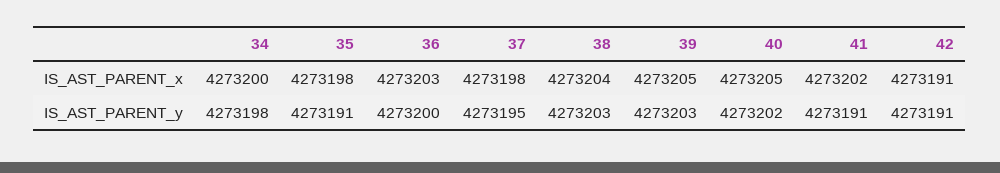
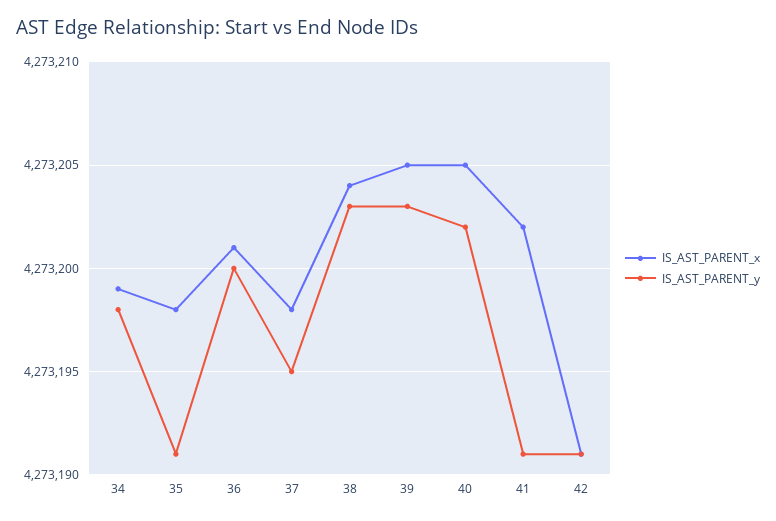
  {
    "IS_AST_PARENT_x": {
-     "34": 4273200,
+     "34": 4273199,
      "35": 4273198,
-     "36": 4273203,
+     "36": 4273201,
      "37": 4273198,
      "38": 4273204,
      "39": 4273205,
      "40": 4273205,
      "41": 4273202,
      "42": 4273191
    },
    "IS_AST_PARENT_y": {
      "34": 4273198,
      "35": 4273191,
      "36": 4273200,
      "37": 4273195,
      "38": 4273203,
      "39": 4273203,
      "40": 4273202,
      "41": 4273191,
      "42": 4273191
    }
  }

